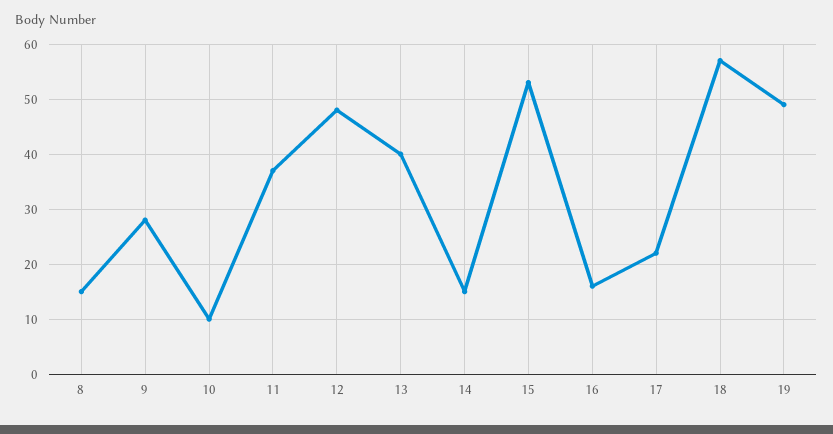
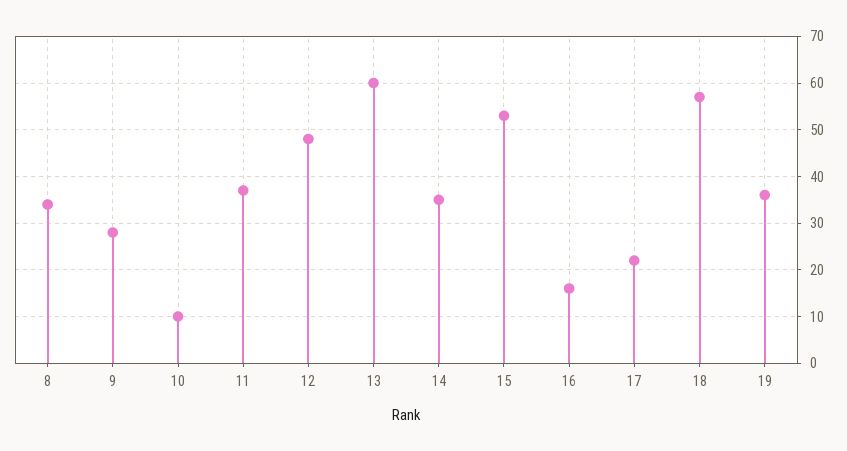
  {
-   "8": 15,
+   "8": 35,
    "9": 30,
    "10": 10,
    "11": 35,
    "12": 50,
-   "13": 40,
+   "13": 60,
-   "14": 15,
+   "14": 35,
    "15": 55,
    "16": 15,
    "17": 20,
    "18": 55,
-   "19": 50
+   "19": 35
  }

